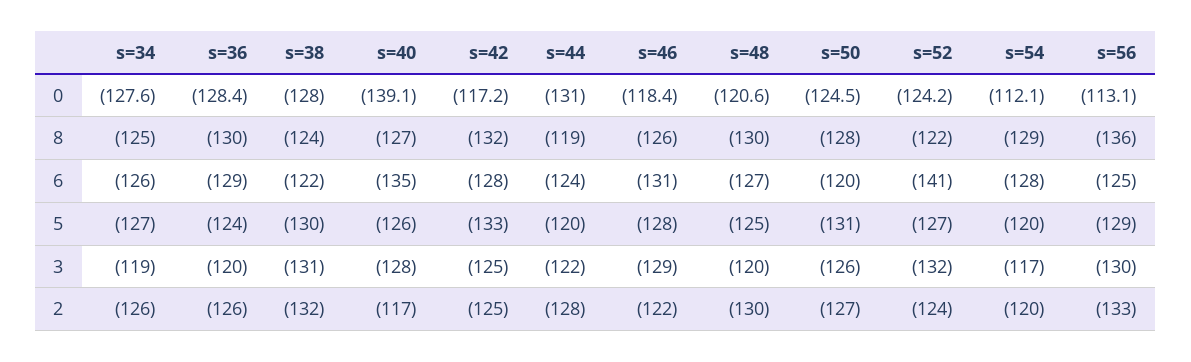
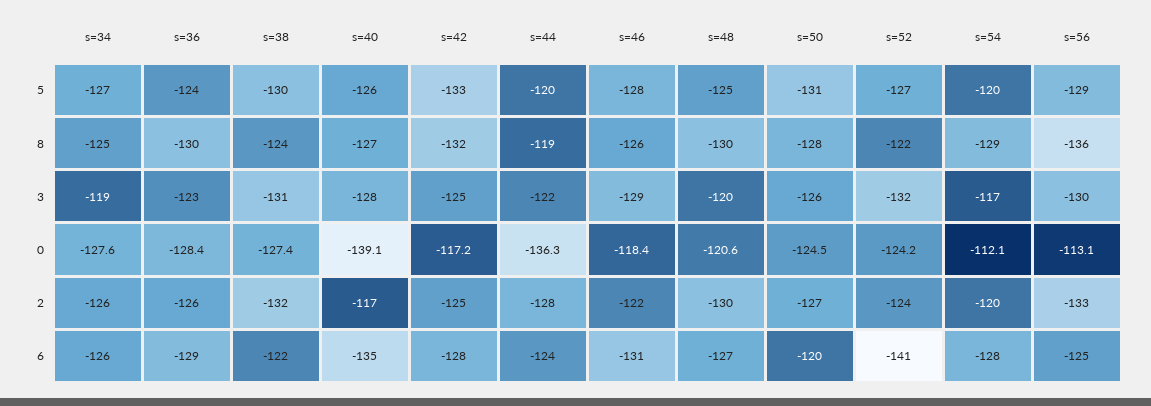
  {
    "s=34": {
      "0": -127.6,
      "8": -125,
      "6": -126,
      "5": -127,
      "3": -119,
      "2": -126
    },
    "s=36": {
      "0": -128.4,
      "8": -130,
      "6": -129,
      "5": -124,
-     "3": -120,
+     "3": -123,
      "2": -126
    },
    "s=38": {
-     "0": -128,
+     "0": -127.4,
      "8": -124,
      "6": -122,
      "5": -130,
      "3": -131,
      "2": -132
    },
    "s=40": {
      "0": -139.1,
      "8": -127,
      "6": -135,
      "5": -126,
      "3": -128,
      "2": -117
    },
    "s=42": {
      "0": -117.2,
      "8": -132,
      "6": -128,
      "5": -133,
      "3": -125,
      "2": -125
    },
    "s=44": {
-     "0": -131,
+     "0": -136.3,
      "8": -119,
      "6": -124,
      "5": -120,
      "3": -122,
      "2": -128
    },
    "s=46": {
      "0": -118.4,
      "8": -126,
      "6": -131,
      "5": -128,
      "3": -129,
      "2": -122
    },
    "s=48": {
      "0": -120.6,
      "8": -130,
      "6": -127,
      "5": -125,
      "3": -120,
      "2": -130
    },
    "s=50": {
      "0": -124.5,
      "8": -128,
      "6": -120,
      "5": -131,
      "3": -126,
      "2": -127
    },
    "s=52": {
      "0": -124.2,
      "8": -122,
      "6": -141,
      "5": -127,
      "3": -132,
      "2": -124
    },
    "s=54": {
      "0": -112.1,
      "8": -129,
      "6": -128,
      "5": -120,
      "3": -117,
      "2": -120
    },
    "s=56": {
      "0": -113.1,
      "8": -136,
      "6": -125,
      "5": -129,
      "3": -130,
      "2": -133
    }
  }

